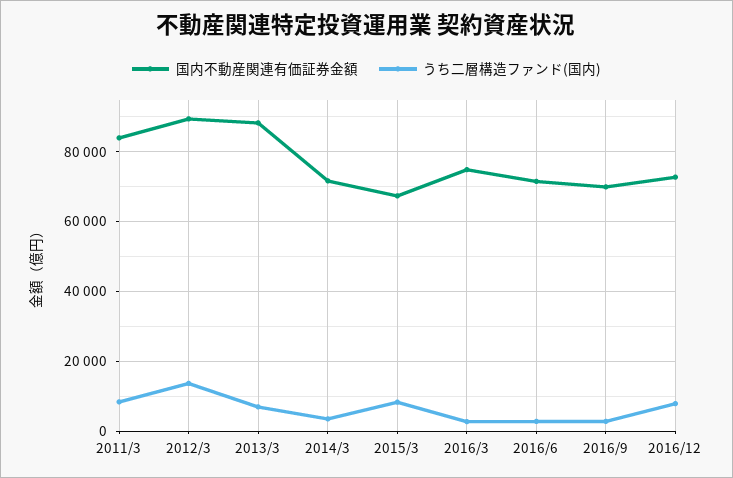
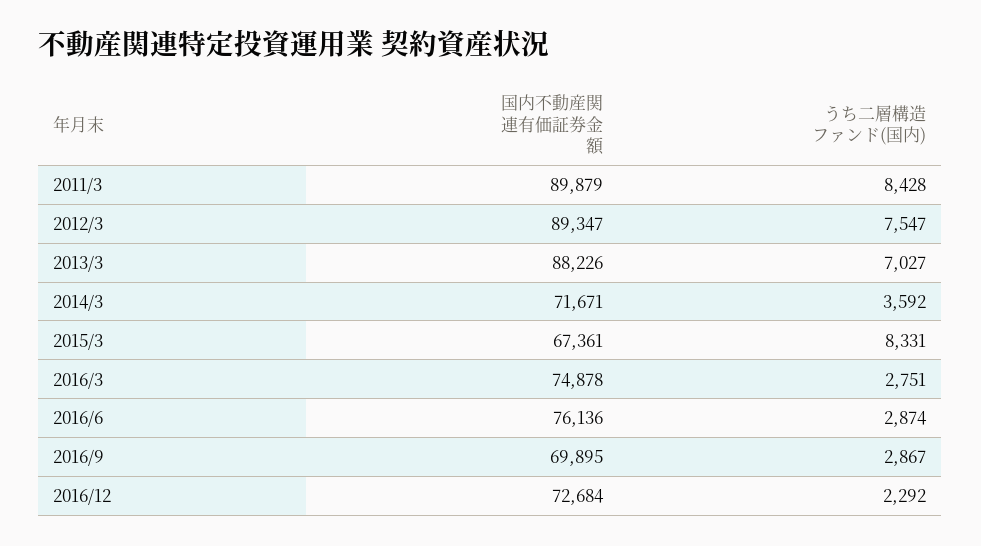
  {
    "国内不動産関連有価証券金額": {
-     "2011/3": 84000,
+     "2011/3": 89879,
      "2012/3": 89347,
      "2013/3": 88226,
      "2014/3": 71671,
      "2015/3": 67361,
      "2016/3": 74878,
-     "2016/6": 72000,
+     "2016/6": 76136,
      "2016/9": 69895,
      "2016/12": 72684
    },
    "うち二層構造ファンド(国内)": {
      "2011/3": 8428,
-     "2012/3": 14000,
+     "2012/3": 7547,
      "2013/3": 7027,
      "2014/3": 3592,
      "2015/3": 8331,
      "2016/3": 2751,
      "2016/6": 2874,
      "2016/9": 2867,
-     "2016/12": 8000
+     "2016/12": 2292
    }
  }

